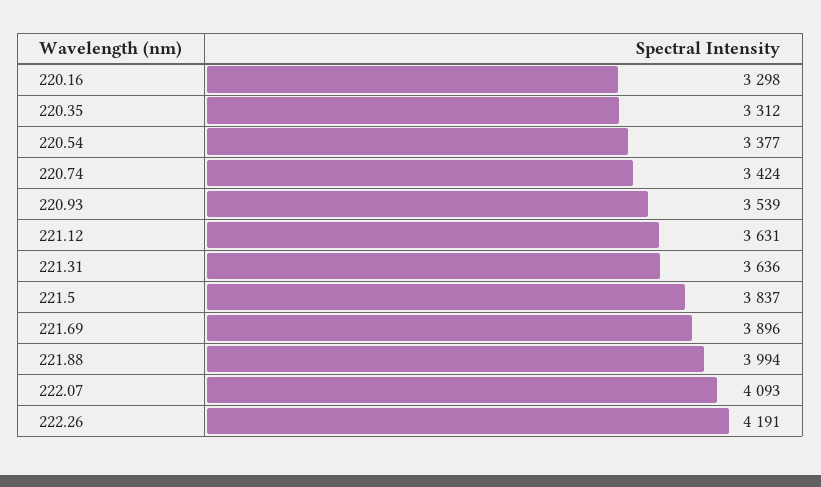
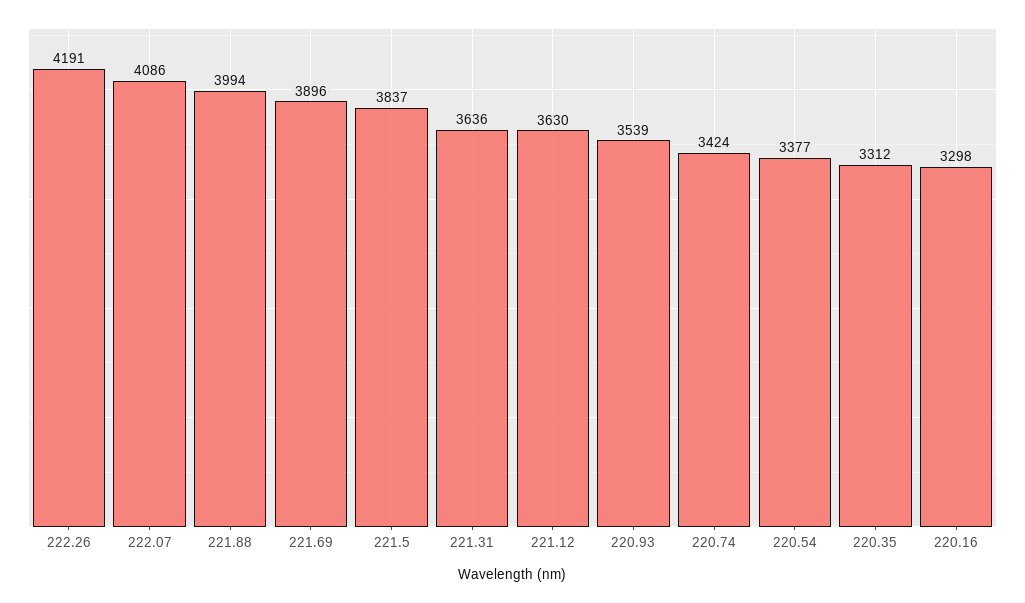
  {
    "220.16": 3298,
    "220.35": 3312,
    "220.54": 3377,
    "220.74": 3424,
    "220.93": 3539,
-   "221.12": 3631,
+   "221.12": 3630,
    "221.31": 3636,
    "221.5": 3837,
    "221.69": 3896,
    "221.88": 3994,
-   "222.07": 4093,
+   "222.07": 4086,
    "222.26": 4191
  }

